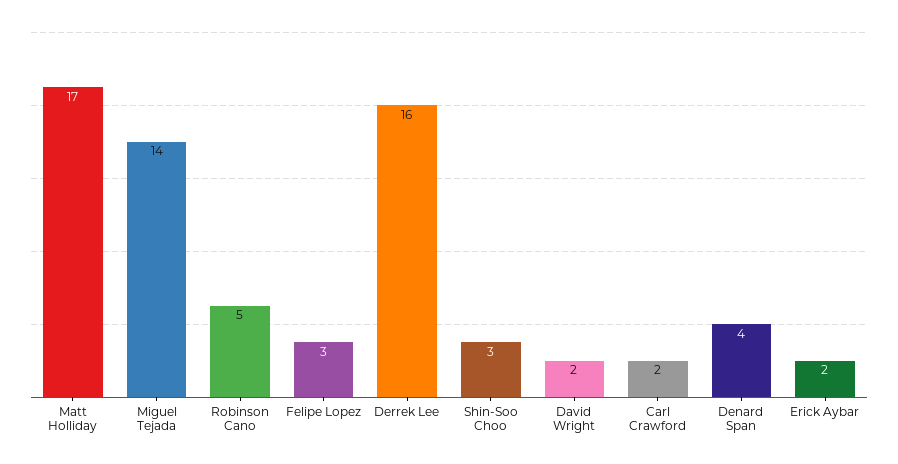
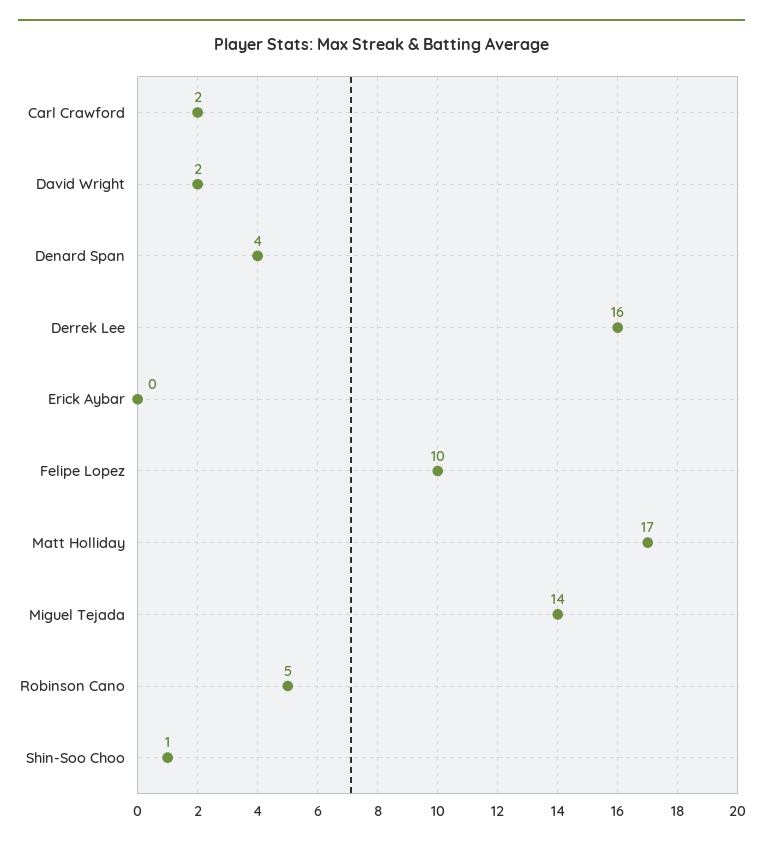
  {
    "Matt Holliday": 17,
    "Miguel Tejada": 14,
    "Robinson Cano": 5,
-   "Felipe Lopez": 3,
+   "Felipe Lopez": 10,
    "Derrek Lee": 16,
-   "Shin-Soo Choo": 3,
+   "Shin-Soo Choo": 1,
    "David Wright": 2,
    "Carl Crawford": 2,
    "Denard Span": 4,
-   "Erick Aybar": 2
+   "Erick Aybar": 0
  }

